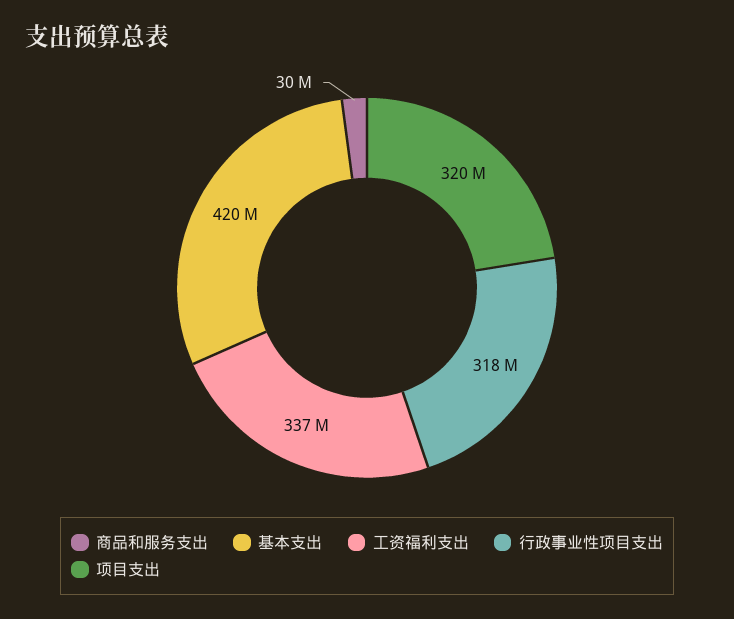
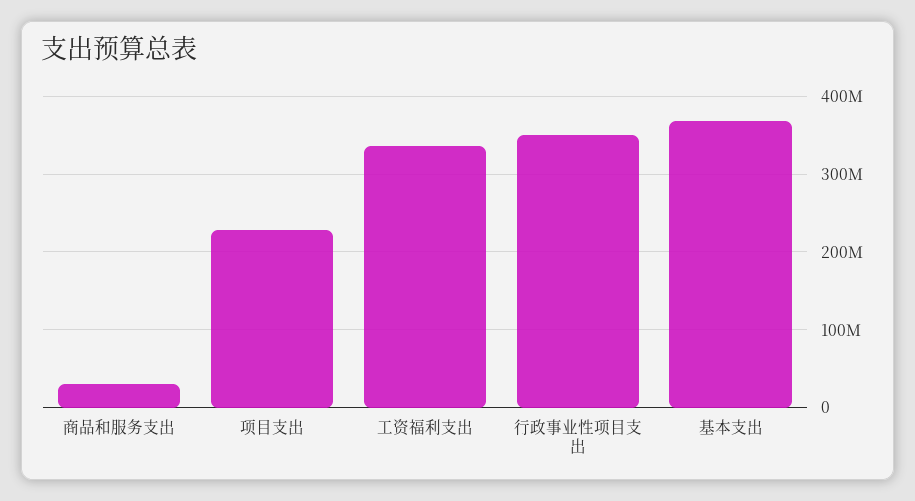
  {
    "商品和服务支出": 30000000,
-   "基本支出": 420000000,
+   "基本支出": 370000000,
    "工资福利支出": 337000000,
-   "行政事业性项目支出": 318000000,
+   "行政事业性项目支出": 350000000,
-   "项目支出": 320000000
+   "项目支出": 230000000
  }

